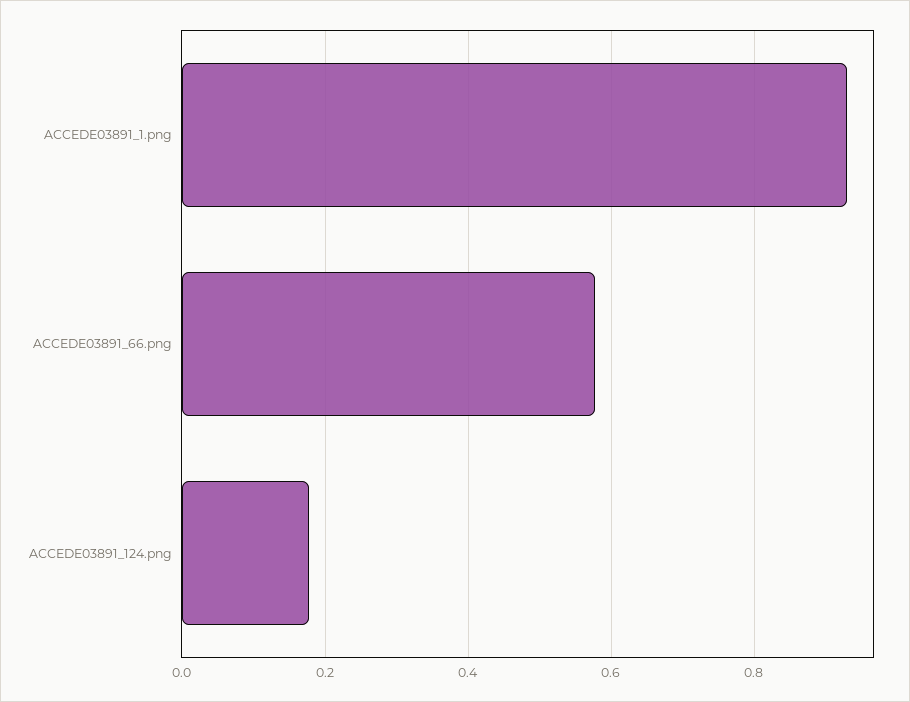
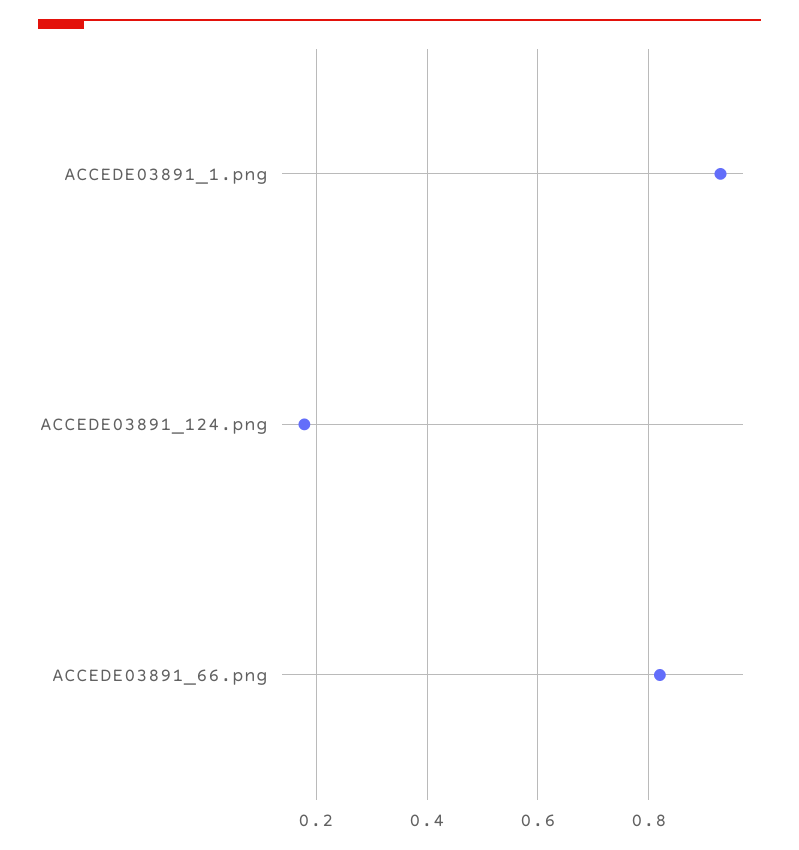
  {
    "ACCEDE03891_1.png": 0.94,
-   "ACCEDE03891_66.png": 0.58,
+   "ACCEDE03891_66.png": 0.82,
    "ACCEDE03891_124.png": 0.18
  }

